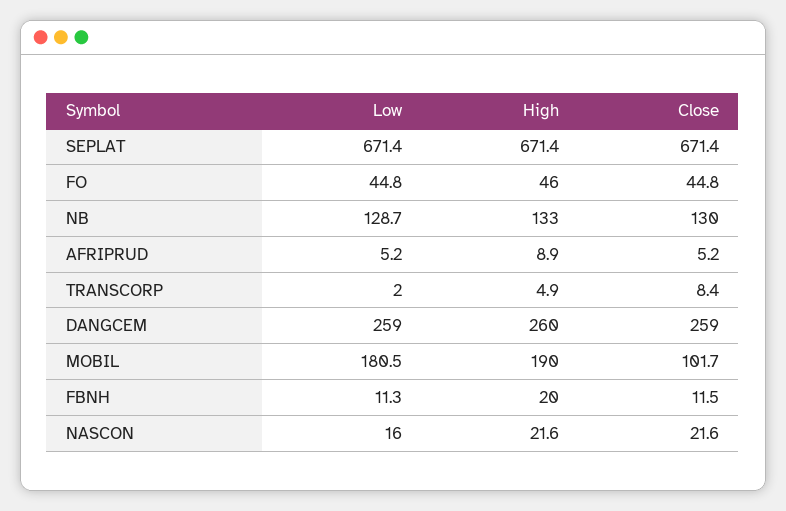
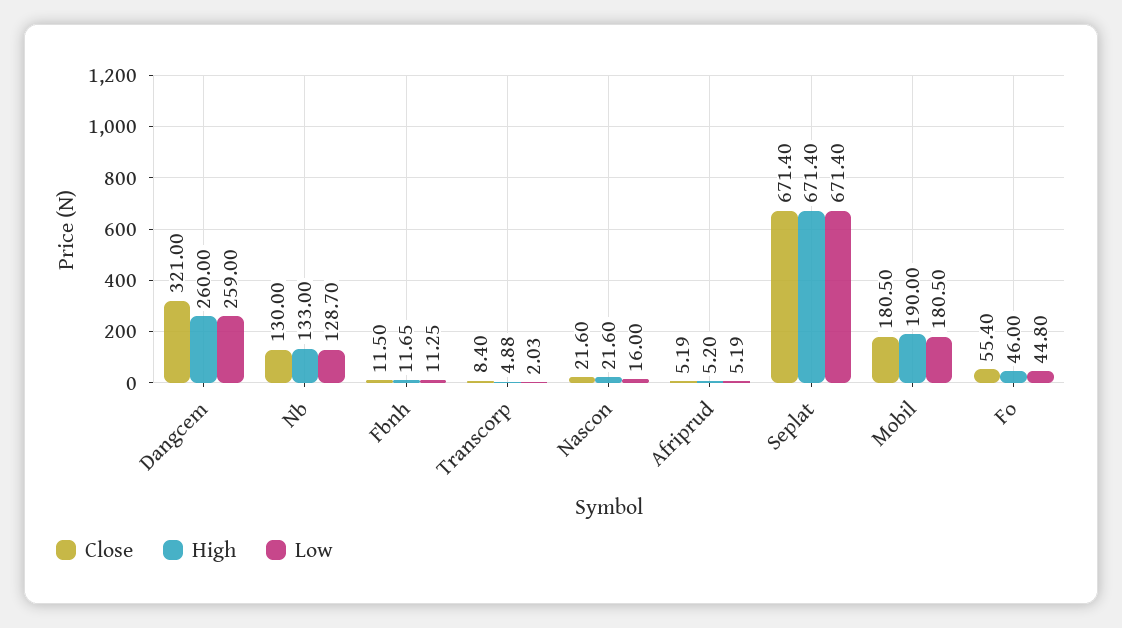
  {
    "Low": {
      "SEPLAT": 671.4,
      "FO": 44.8,
      "NB": 128.7,
      "AFRIPRUD": 5.19,
      "TRANSCORP": 2.03,
      "DANGCEM": 259,
      "MOBIL": 180.5,
      "FBNH": 11.25,
      "NASCON": 16
    },
    "High": {
      "SEPLAT": 671.4,
      "FO": 46,
      "NB": 133,
-     "AFRIPRUD": 8.9,
+     "AFRIPRUD": 5.2,
      "TRANSCORP": 4.88,
      "DANGCEM": 260,
      "MOBIL": 190,
-     "FBNH": 20,
+     "FBNH": 11.65,
      "NASCON": 21.6
    },
    "Close": {
      "SEPLAT": 671.4,
-     "FO": 44.8,
+     "FO": 55.4,
      "NB": 130,
      "AFRIPRUD": 5.19,
      "TRANSCORP": 8.4,
-     "DANGCEM": 259,
+     "DANGCEM": 321,
-     "MOBIL": 101.7,
+     "MOBIL": 180.5,
      "FBNH": 11.5,
      "NASCON": 21.6
    }
  }

